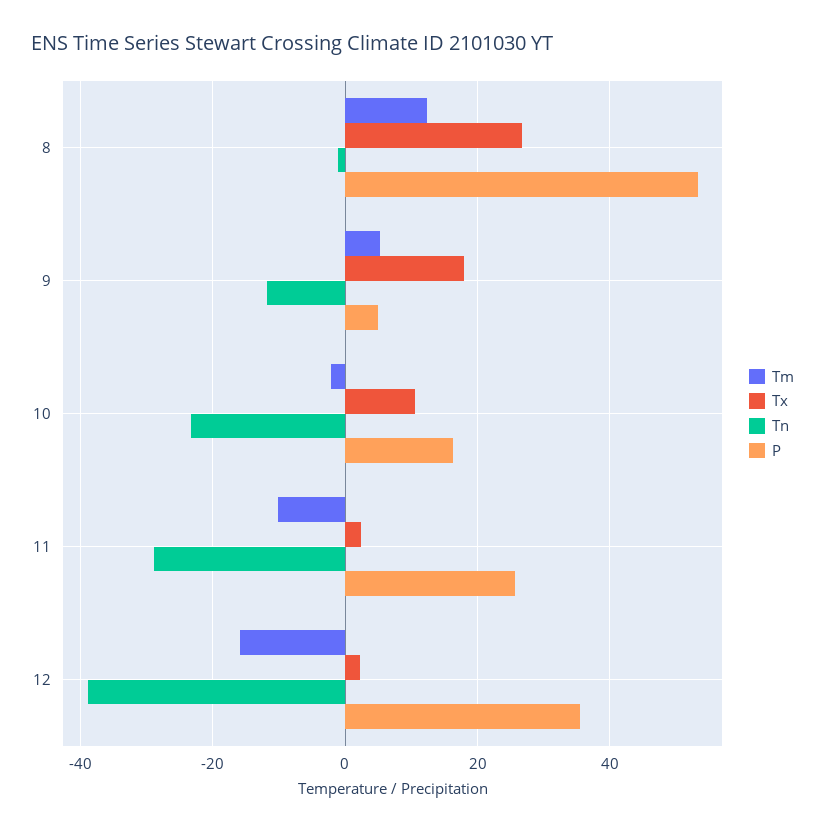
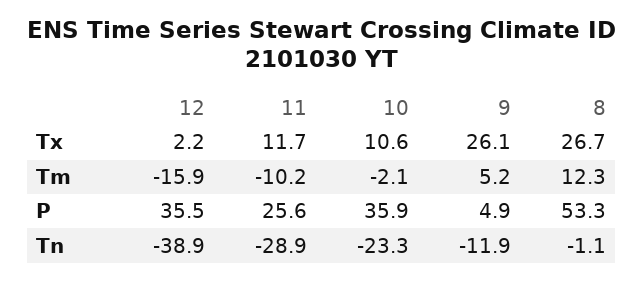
  {
    "Tm": {
      "8": 12.3,
      "9": 5.2,
      "10": -2.1,
      "11": -10.2,
      "12": -15.9
    },
    "Tx": {
      "8": 26.7,
-     "9": 18,
+     "9": 26.1,
      "10": 10.6,
-     "11": 2,
+     "11": 11.7,
      "12": 2.2
    },
    "Tn": {
      "8": -1.1,
      "9": -11.9,
      "10": -23.3,
      "11": -28.9,
      "12": -38.9
    },
    "P": {
      "8": 53.3,
      "9": 4.9,
-     "10": 16,
+     "10": 35.9,
      "11": 25.6,
      "12": 35.5
    }
  }

